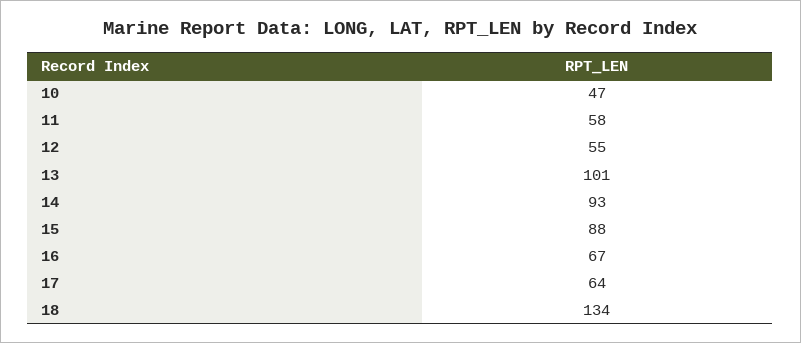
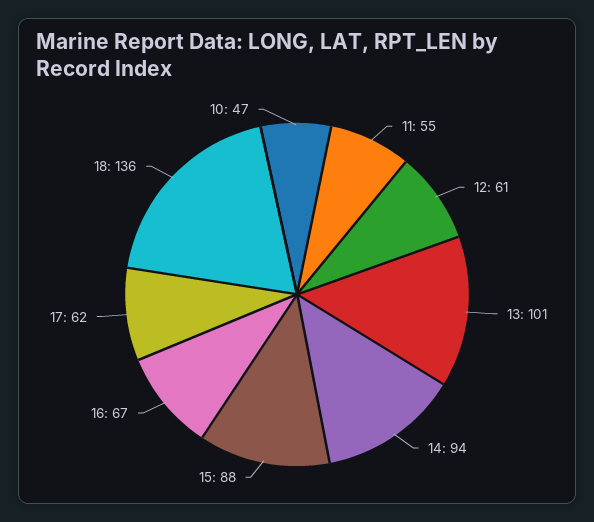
  {
    "10": 47,
-   "11": 58,
+   "11": 55,
-   "12": 55,
+   "12": 61,
    "13": 101,
-   "14": 93,
+   "14": 94,
    "15": 88,
    "16": 67,
-   "17": 64,
+   "17": 62,
-   "18": 134
+   "18": 136
  }

